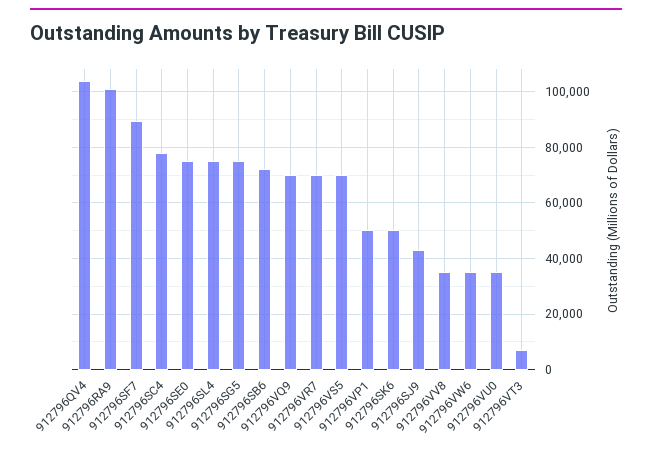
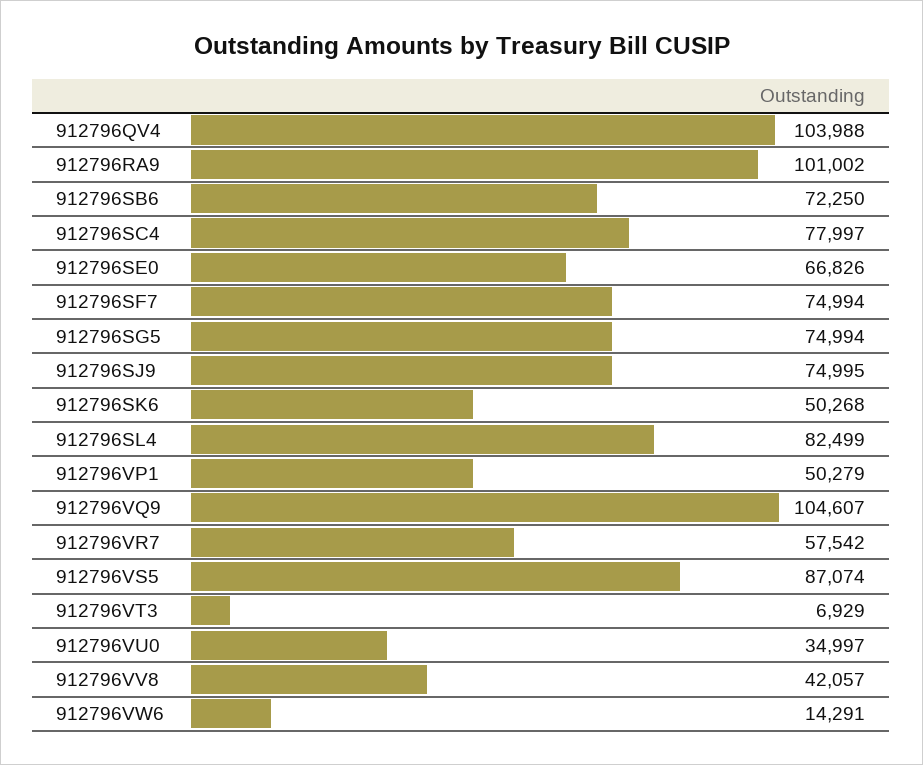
  {
    "912796QV4": 103988,
    "912796RA9": 101002,
-   "912796SF7": 90000,
+   "912796SF7": 74994,
    "912796SC4": 77997,
-   "912796SE0": 75000,
+   "912796SE0": 66826,
-   "912796SL4": 75000,
+   "912796SL4": 82499,
    "912796SG5": 74994,
    "912796SB6": 72250,
-   "912796VQ9": 70000,
+   "912796VQ9": 104607,
-   "912796VR7": 70000,
+   "912796VR7": 57542,
-   "912796VS5": 70000,
+   "912796VS5": 87074,
    "912796VP1": 50279,
    "912796SK6": 50268,
-   "912796SJ9": 42500,
+   "912796SJ9": 74995,
-   "912796VV8": 35000,
+   "912796VV8": 42057,
-   "912796VW6": 35000,
+   "912796VW6": 14291,
    "912796VU0": 34997,
    "912796VT3": 6929
  }

